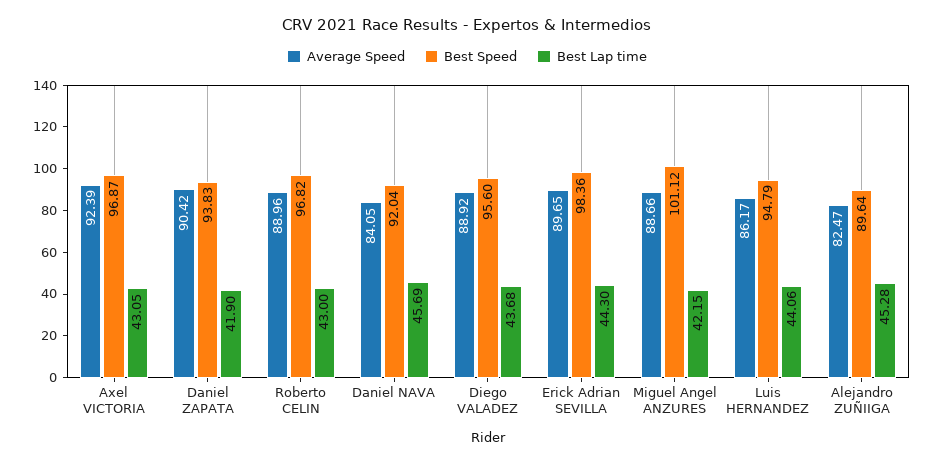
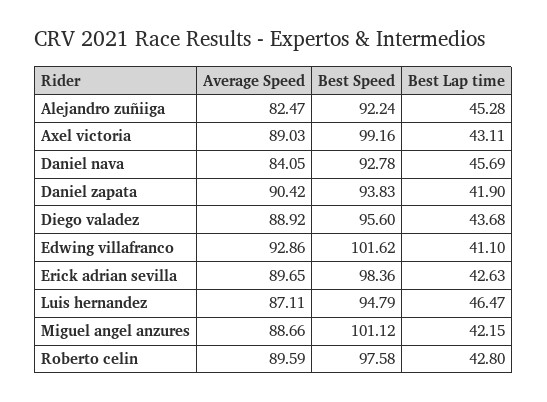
  {
    "Average Speed": {
-     "Axel VICTORIA": 92.39,
+     "Axel VICTORIA": 89.03,
      "Daniel ZAPATA": 90.42,
-     "Roberto CELIN": 88.96,
+     "Roberto CELIN": 89.59,
      "Daniel NAVA": 84.05,
      "Diego VALADEZ": 88.92,
      "Erick Adrian SEVILLA": 89.65,
      "Miguel Angel ANZURES": 88.66,
-     "Luis HERNANDEZ": 86.17,
+     "Luis HERNANDEZ": 87.11,
-     "Alejandro ZUÑIIGA": 82.47
+     "Alejandro ZUÑIIGA": 82.47,
+     "Edwing villafranco": 92.86
    },
    "Best Speed": {
-     "Axel VICTORIA": 96.87,
+     "Axel VICTORIA": 99.16,
      "Daniel ZAPATA": 93.83,
-     "Roberto CELIN": 96.82,
+     "Roberto CELIN": 97.58,
-     "Daniel NAVA": 92.04,
+     "Daniel NAVA": 92.78,
      "Diego VALADEZ": 95.6,
      "Erick Adrian SEVILLA": 98.36,
      "Miguel Angel ANZURES": 101.12,
      "Luis HERNANDEZ": 94.79,
-     "Alejandro ZUÑIIGA": 89.64
+     "Alejandro ZUÑIIGA": 92.24,
+     "Edwing villafranco": 101.62
    },
    "Best Lap time": {
-     "Axel VICTORIA": 43.05,
+     "Axel VICTORIA": 43.11,
      "Daniel ZAPATA": 41.9,
-     "Roberto CELIN": 43,
+     "Roberto CELIN": 42.8,
      "Daniel NAVA": 45.69,
      "Diego VALADEZ": 43.68,
-     "Erick Adrian SEVILLA": 44.3,
+     "Erick Adrian SEVILLA": 42.63,
      "Miguel Angel ANZURES": 42.15,
-     "Luis HERNANDEZ": 44.06,
+     "Luis HERNANDEZ": 46.47,
-     "Alejandro ZUÑIIGA": 45.28
+     "Alejandro ZUÑIIGA": 45.28,
+     "Edwing villafranco": 41.1
    }
  }

